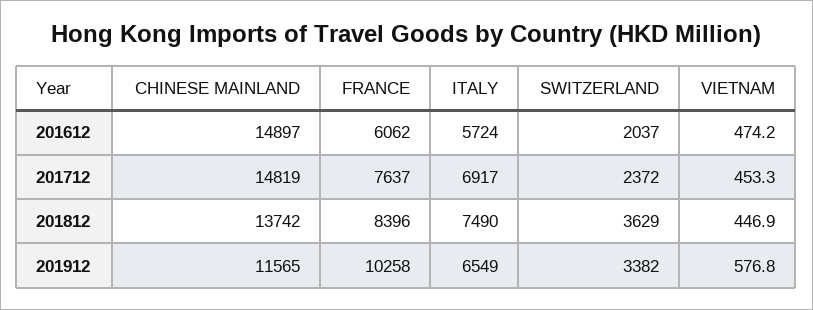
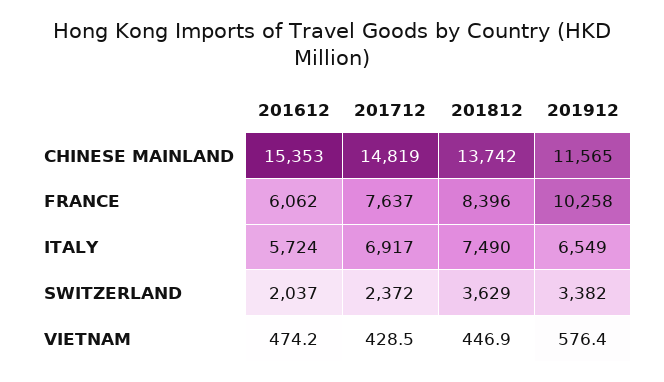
  {
    "CHINESE MAINLAND": {
-     "201612": 14897,
+     "201612": 15353,
      "201712": 14819,
      "201812": 13742,
      "201912": 11565
    },
    "FRANCE": {
      "201612": 6062,
      "201712": 7637,
      "201812": 8396,
      "201912": 10258
    },
    "ITALY": {
      "201612": 5724,
      "201712": 6917,
      "201812": 7490,
      "201912": 6549
    },
    "SWITZERLAND": {
      "201612": 2037,
      "201712": 2372,
      "201812": 3629,
      "201912": 3382
    },
    "VIETNAM": {
      "201612": 474.2,
-     "201712": 453.3,
+     "201712": 428.5,
      "201812": 446.9,
-     "201912": 576.8
+     "201912": 576.4
    }
  }

